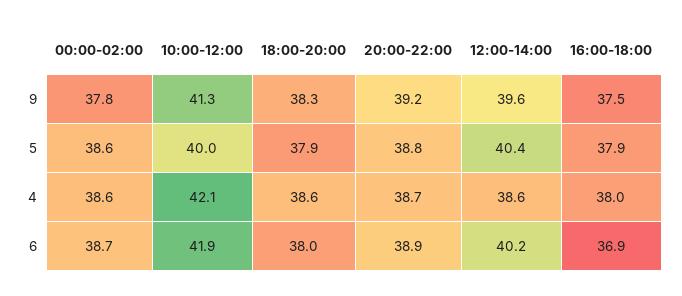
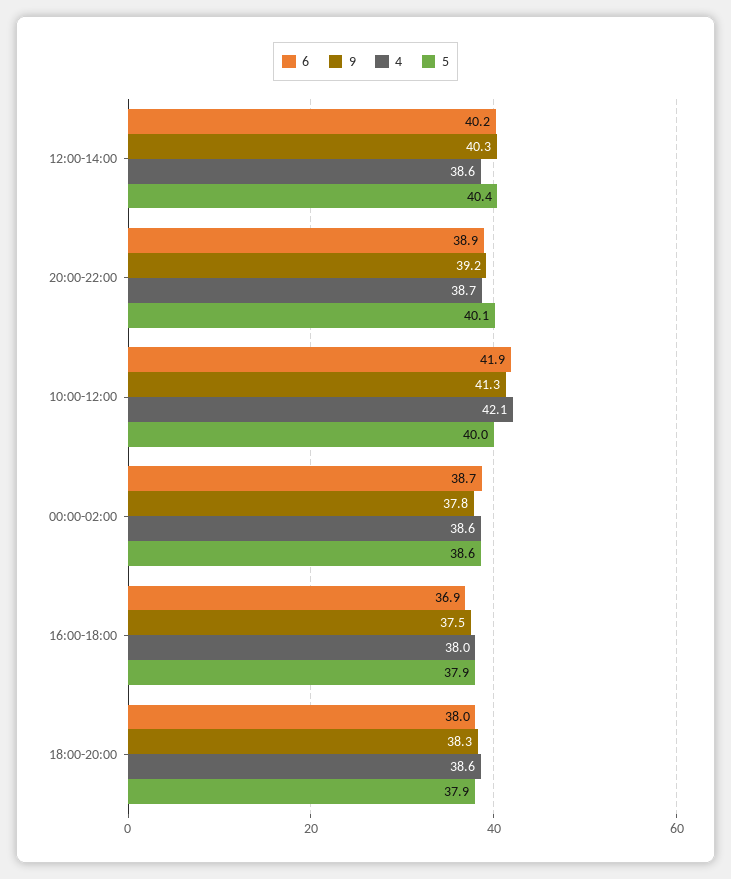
  {
    "9": {
      "00:00-02:00": 37.8,
      "10:00-12:00": 41.3,
      "18:00-20:00": 38.3,
      "20:00-22:00": 39.2,
-     "12:00-14:00": 39.6,
+     "12:00-14:00": 40.3,
      "16:00-18:00": 37.5
    },
    "5": {
      "00:00-02:00": 38.6,
      "10:00-12:00": 40,
      "18:00-20:00": 37.9,
-     "20:00-22:00": 38.8,
+     "20:00-22:00": 40.1,
      "12:00-14:00": 40.4,
      "16:00-18:00": 37.9
    },
    "4": {
      "00:00-02:00": 38.6,
      "10:00-12:00": 42.1,
      "18:00-20:00": 38.6,
      "20:00-22:00": 38.7,
      "12:00-14:00": 38.6,
      "16:00-18:00": 38
    },
    "6": {
      "00:00-02:00": 38.7,
      "10:00-12:00": 41.9,
      "18:00-20:00": 38,
      "20:00-22:00": 38.9,
      "12:00-14:00": 40.2,
      "16:00-18:00": 36.9
    }
  }

